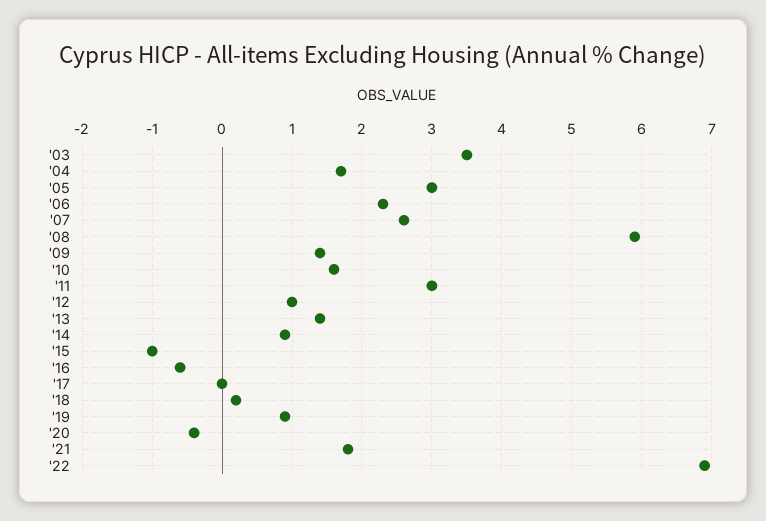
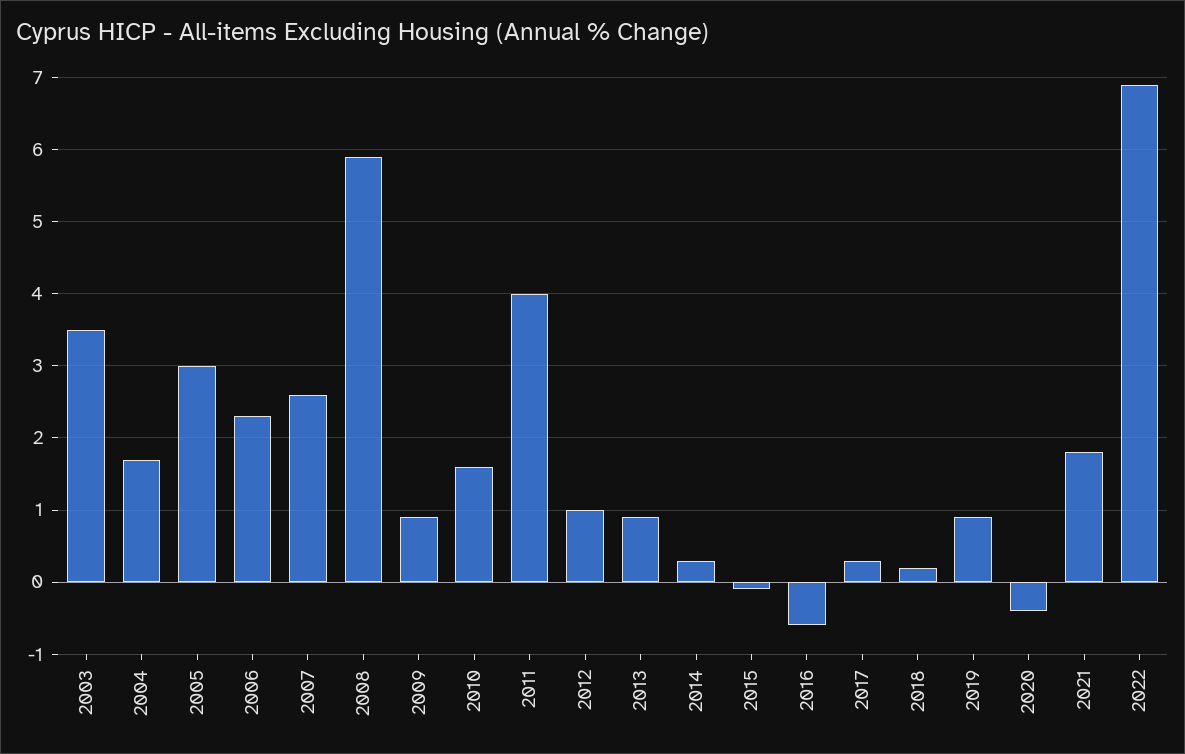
  {
    "'03": 3.5,
    "'04": 1.7,
    "'05": 3,
    "'06": 2.3,
    "'07": 2.6,
    "'08": 5.9,
-   "'09": 1.4,
+   "'09": 0.9,
    "'10": 1.6,
-   "'11": 3,
+   "'11": 4,
    "'12": 1,
-   "'13": 1.4,
+   "'13": 0.9,
-   "'14": 0.9,
+   "'14": 0.3,
-   "'15": -1,
+   "'15": -0.1,
    "'16": -0.6,
-   "'17": 0,
+   "'17": 0.3,
    "'18": 0.2,
    "'19": 0.9,
    "'20": -0.4,
    "'21": 1.8,
    "'22": 6.9
  }

